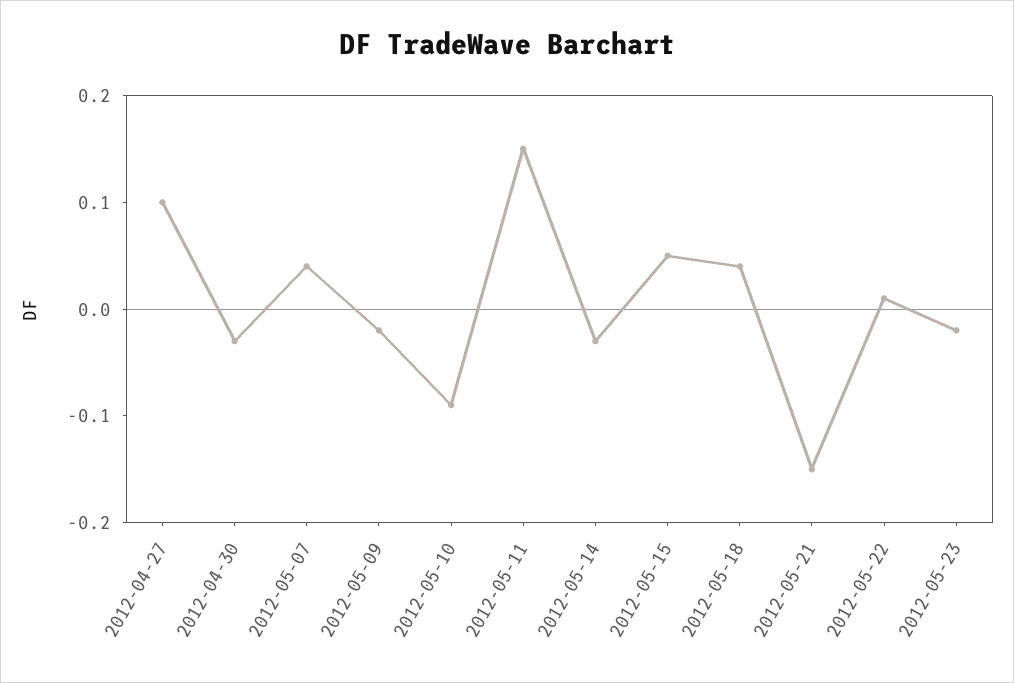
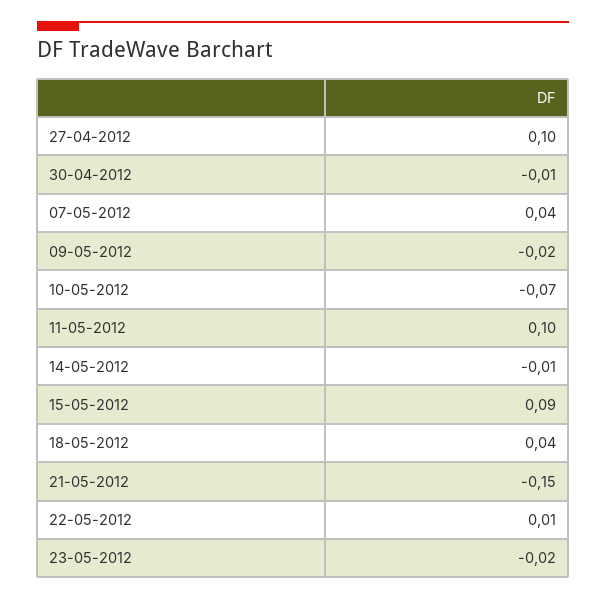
  {
    "2012-04-27": 0.1,
-   "2012-04-30": -0.03,
+   "2012-04-30": -0.01,
    "2012-05-07": 0.04,
    "2012-05-09": -0.02,
-   "2012-05-10": -0.09,
+   "2012-05-10": -0.07,
-   "2012-05-11": 0.15,
+   "2012-05-11": 0.1,
-   "2012-05-14": -0.03,
+   "2012-05-14": -0.01,
-   "2012-05-15": 0.05,
+   "2012-05-15": 0.09,
    "2012-05-18": 0.04,
    "2012-05-21": -0.15,
    "2012-05-22": 0.01,
    "2012-05-23": -0.02
  }

